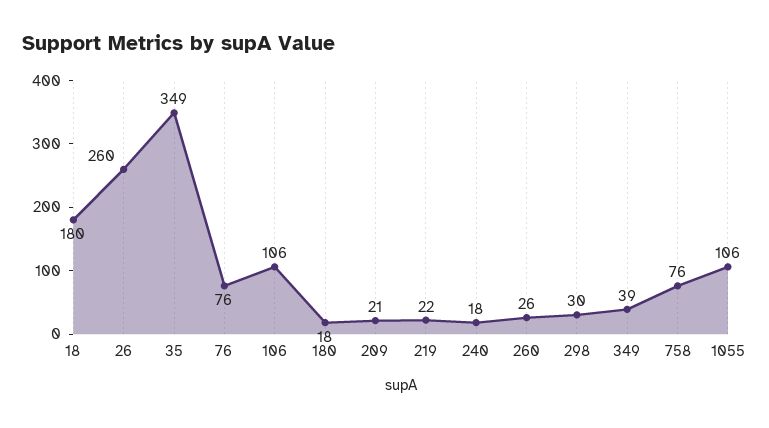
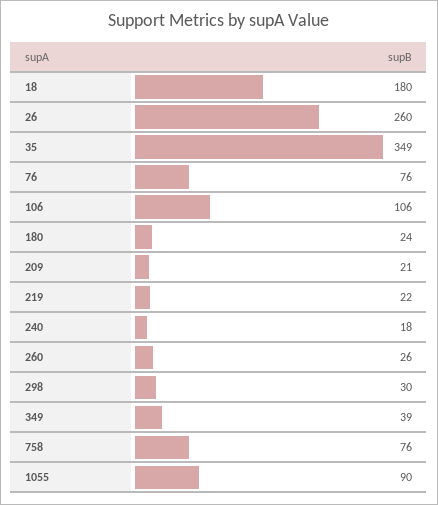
  {
    "18": 180,
    "26": 260,
    "35": 349,
    "76": 76,
    "106": 106,
-   "180": 18,
+   "180": 24,
    "209": 21,
    "219": 22,
    "240": 18,
    "260": 26,
    "298": 30,
    "349": 39,
    "758": 76,
-   "1055": 106
+   "1055": 90
  }

